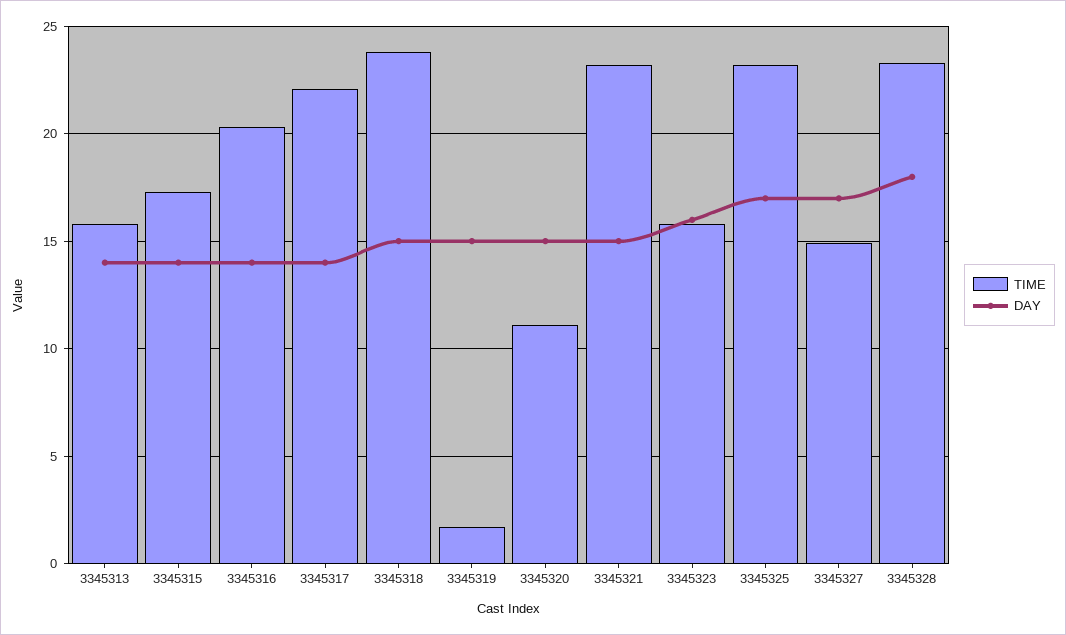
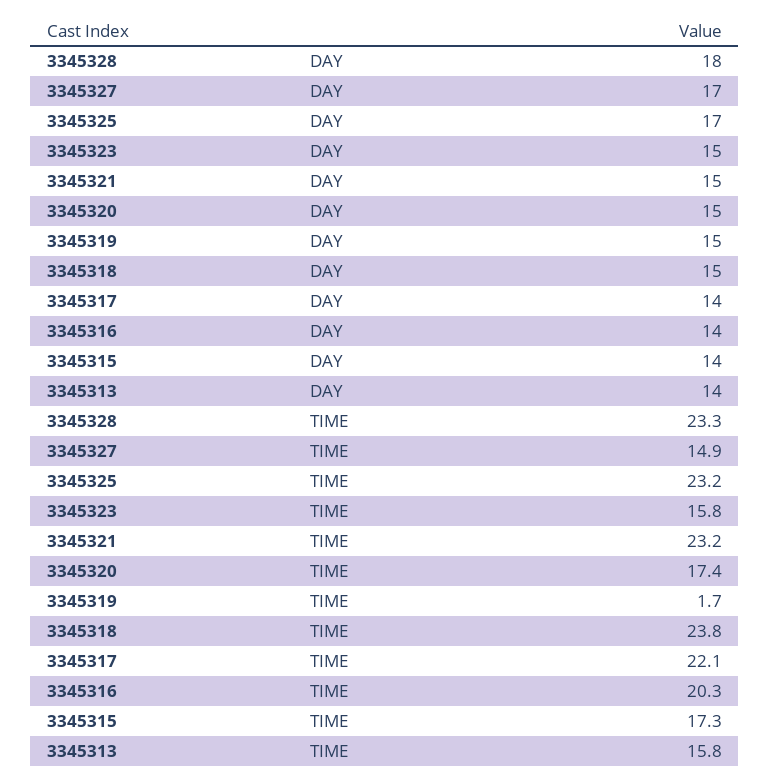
  {
    "TIME": {
      "3345313": 15.8,
      "3345315": 17.3,
      "3345316": 20.3,
      "3345317": 22.1,
      "3345318": 23.8,
      "3345319": 1.7,
-     "3345320": 11,
+     "3345320": 17.4,
      "3345321": 23.2,
      "3345323": 15.8,
      "3345325": 23.2,
      "3345327": 14.9,
      "3345328": 23.3
    },
    "DAY": {
      "3345313": 14,
      "3345315": 14,
      "3345316": 14,
      "3345317": 14,
      "3345318": 15,
      "3345319": 15,
      "3345320": 15,
      "3345321": 15,
-     "3345323": 16,
+     "3345323": 15,
      "3345325": 17,
      "3345327": 17,
      "3345328": 18
    }
  }

